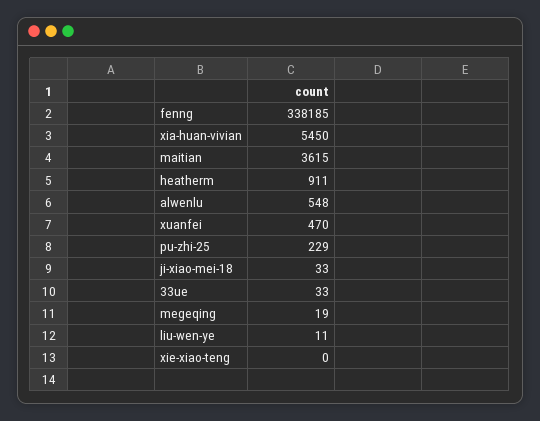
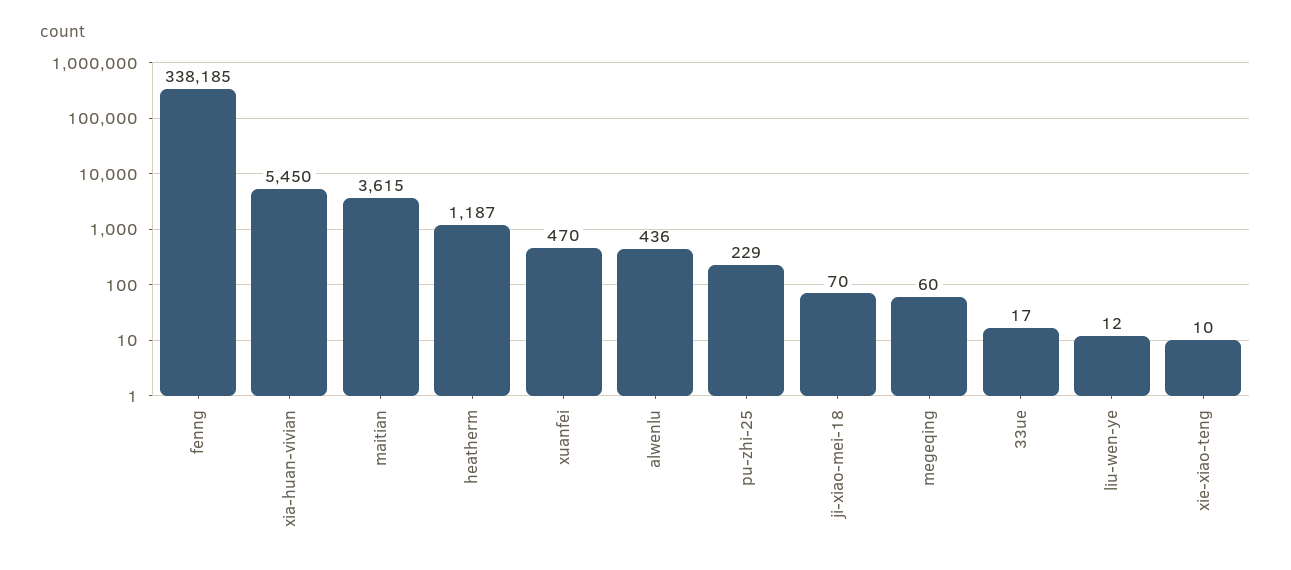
  {
    "fenng": 338185,
    "xia-huan-vivian": 5450,
    "maitian": 3615,
-   "heatherm": 911,
+   "heatherm": 1187,
-   "alwenlu": 548,
+   "alwenlu": 436,
    "xuanfei": 470,
    "pu-zhi-25": 229,
-   "ji-xiao-mei-18": 33,
+   "ji-xiao-mei-18": 70,
-   "33ue": 33,
+   "33ue": 17,
-   "megeqing": 19,
+   "megeqing": 60,
-   "liu-wen-ye": 11,
+   "liu-wen-ye": 12,
-   "xie-xiao-teng": 0
+   "xie-xiao-teng": 10
  }

